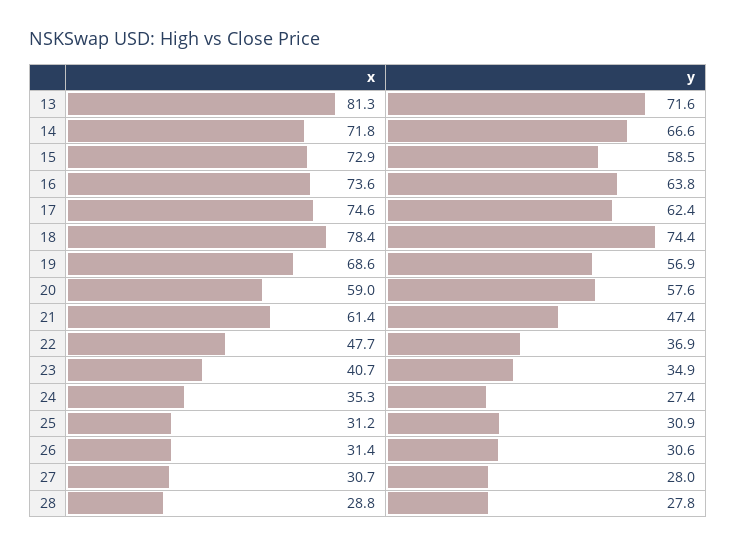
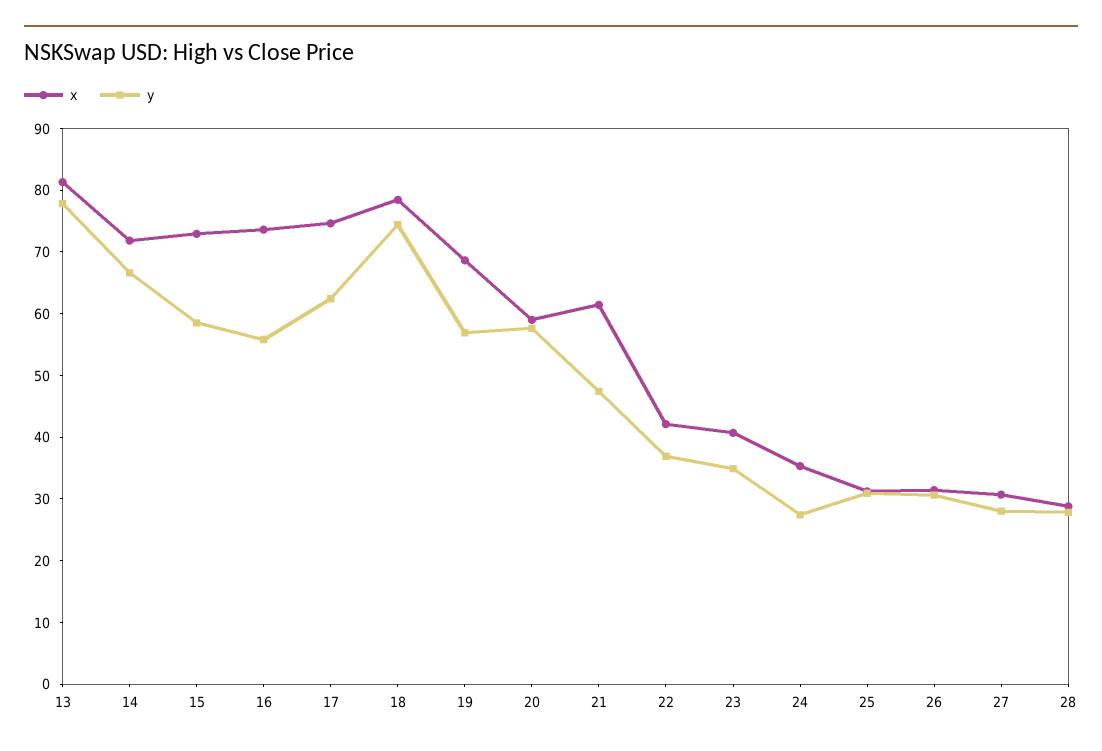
  {
    "x": {
      "13": 81.3,
      "14": 71.8,
      "15": 72.9,
      "16": 73.6,
      "17": 74.6,
      "18": 78.4,
      "19": 68.6,
      "20": 59,
      "21": 61.4,
-     "22": 47.7,
+     "22": 42,
      "23": 40.7,
      "24": 35.3,
      "25": 31.2,
      "26": 31.4,
      "27": 30.7,
      "28": 28.8
    },
    "y": {
-     "13": 71.6,
+     "13": 78,
      "14": 66.6,
      "15": 58.5,
-     "16": 63.8,
+     "16": 56,
      "17": 62.4,
      "18": 74.4,
      "19": 56.9,
      "20": 57.6,
      "21": 47.4,
      "22": 36.9,
      "23": 34.9,
      "24": 27.4,
      "25": 30.9,
      "26": 30.6,
      "27": 28,
      "28": 27.8
    }
  }

